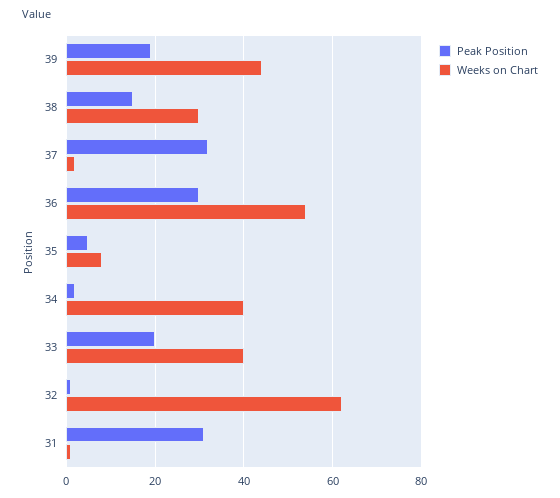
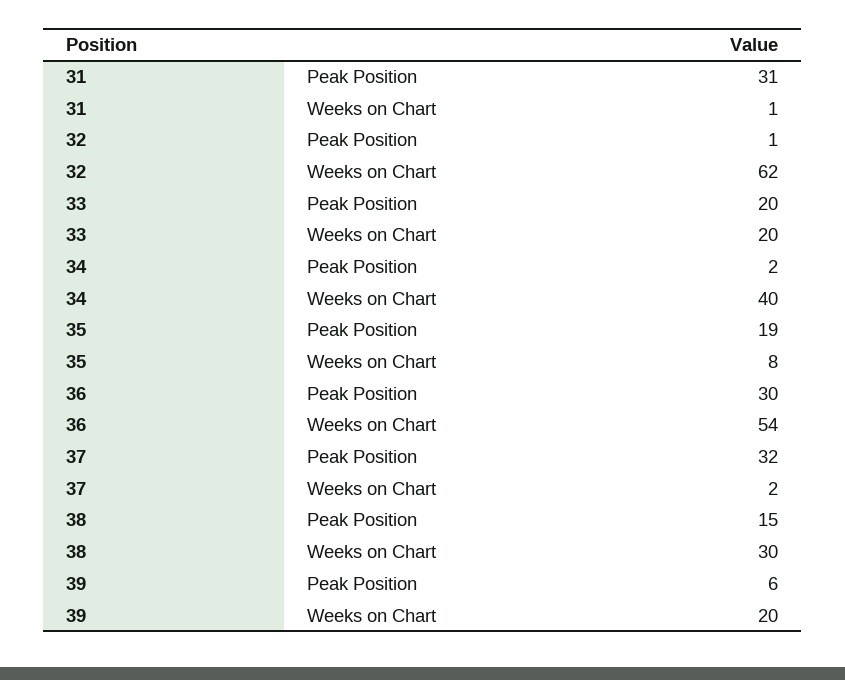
  {
    "Peak Position": {
-     "39": 20,
+     "39": 6,
      "38": 15,
      "37": 32,
      "36": 30,
-     "35": 5,
+     "35": 19,
      "34": 2,
      "33": 20,
      "32": 1,
      "31": 31
    },
    "Weeks on Chart": {
-     "39": 45,
+     "39": 20,
      "38": 30,
      "37": 2,
      "36": 54,
      "35": 8,
      "34": 40,
-     "33": 40,
+     "33": 20,
      "32": 62,
      "31": 1
    }
  }

